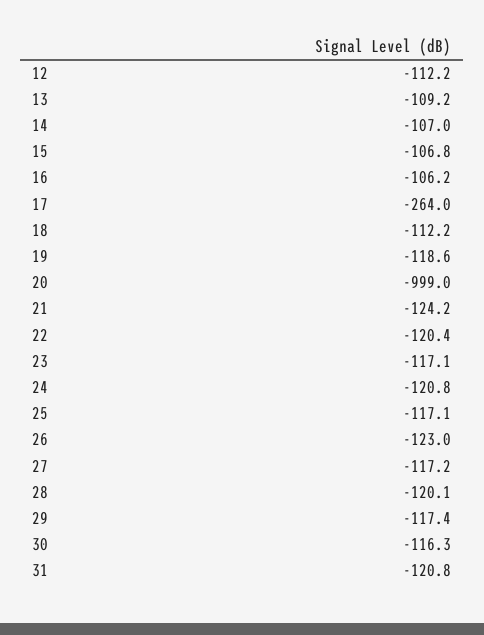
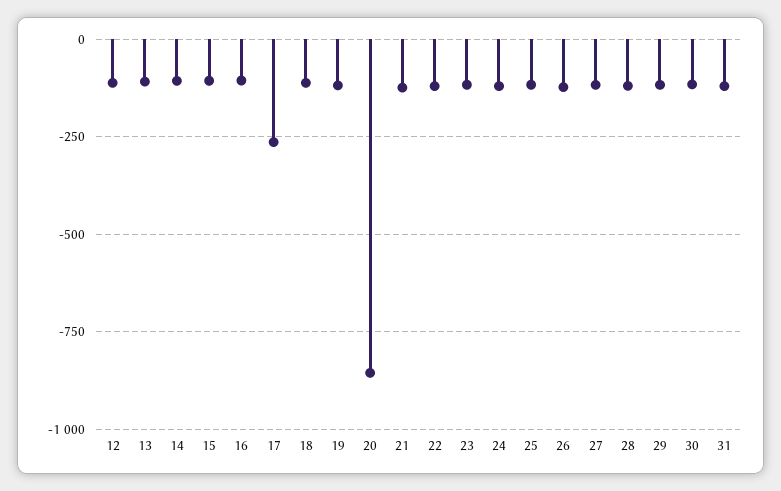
  {
    "12": -112.2,
    "13": -109.2,
    "14": -107,
    "15": -106.8,
    "16": -106.2,
    "17": -264,
    "18": -112.2,
    "19": -118.6,
-   "20": -999,
+   "20": -850,
    "21": -124.2,
    "22": -120.4,
    "23": -117.1,
    "24": -120.8,
    "25": -117.1,
    "26": -123,
    "27": -117.2,
    "28": -120.1,
    "29": -117.4,
    "30": -116.3,
    "31": -120.8
  }

